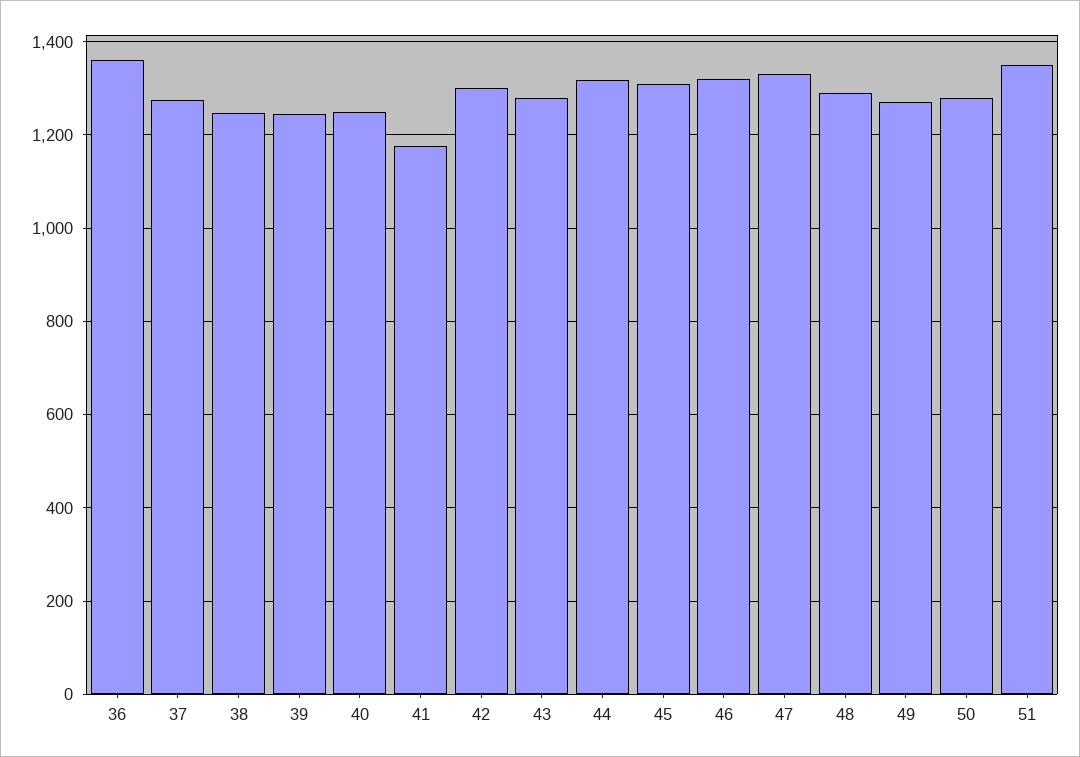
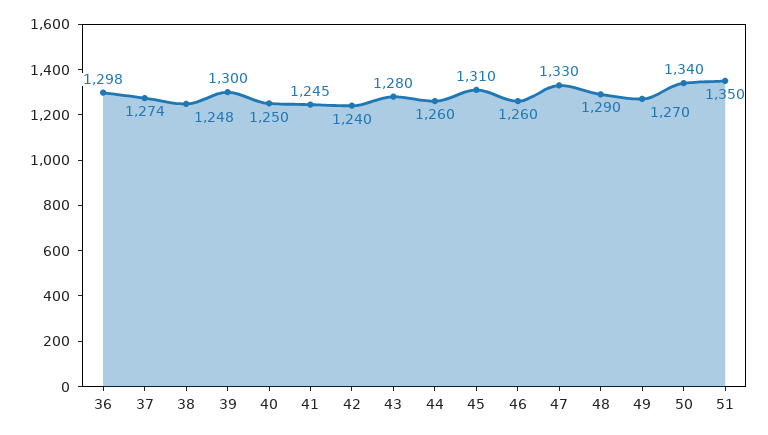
  {
-   "36": 1360,
+   "36": 1298,
    "37": 1274,
    "38": 1248,
-   "39": 1240,
+   "39": 1300,
    "40": 1250,
-   "41": 1180,
+   "41": 1245,
-   "42": 1300,
+   "42": 1240,
    "43": 1280,
-   "44": 1320,
+   "44": 1260,
    "45": 1310,
-   "46": 1320,
+   "46": 1260,
    "47": 1330,
    "48": 1290,
    "49": 1270,
-   "50": 1280,
+   "50": 1340,
    "51": 1350
  }

